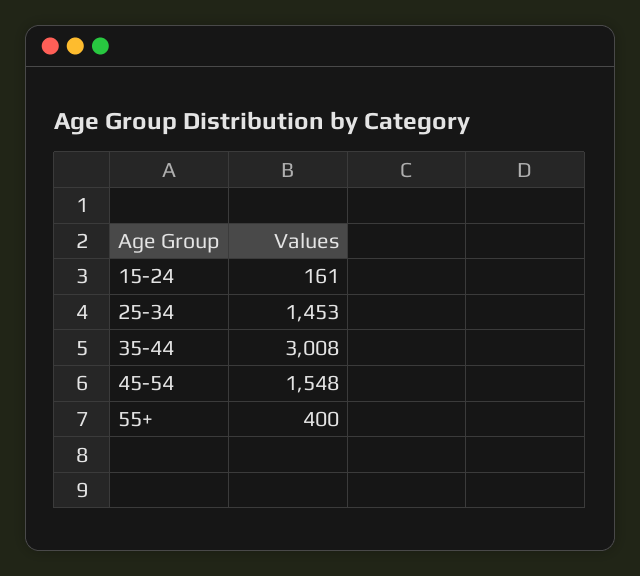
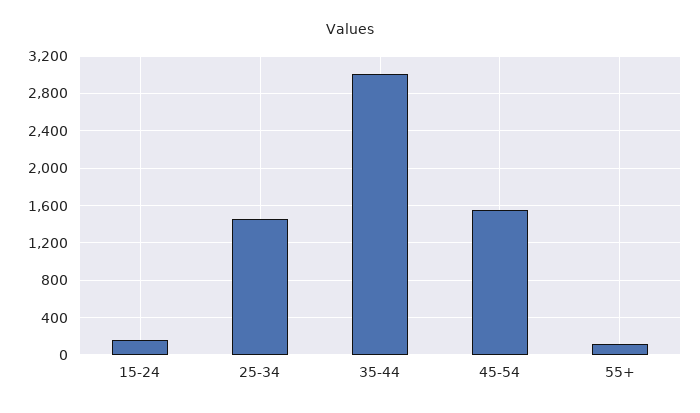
  {
    "15-24": 161,
    "25-34": 1453,
    "35-44": 3008,
    "45-54": 1548,
-   "55+": 400
+   "55+": 100
  }

